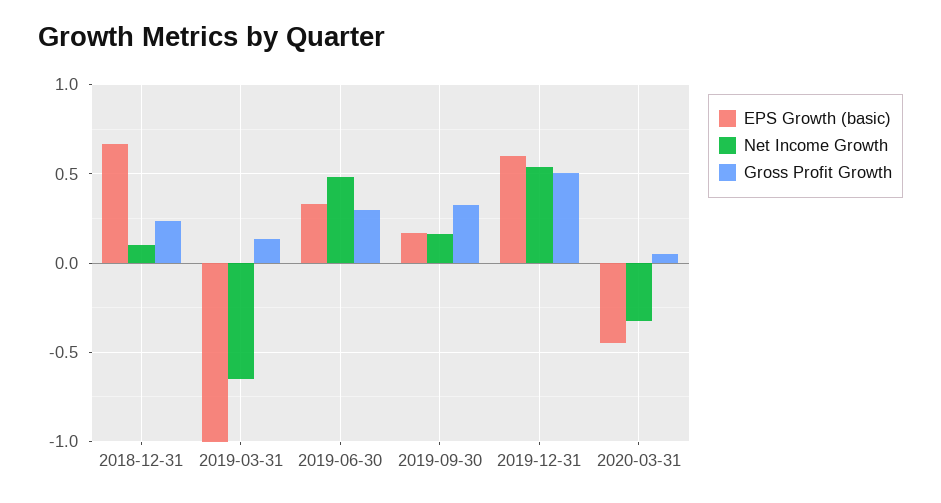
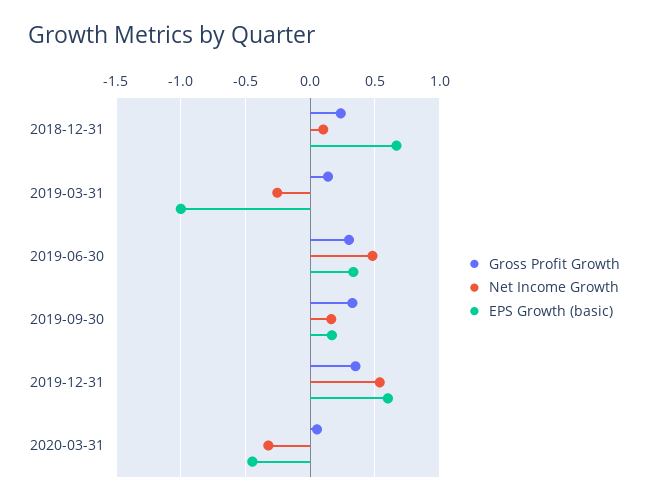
  {
    "EPS Growth (basic)": {
      "2018-12-31": 0.65,
      "2019-03-31": -1,
      "2019-06-30": 0.35,
      "2019-09-30": 0.15,
      "2019-12-31": 0.6,
      "2020-03-31": -0.45
    },
    "Net Income Growth": {
      "2018-12-31": 0.1,
-     "2019-03-31": -0.65,
+     "2019-03-31": -0.25,
      "2019-06-30": 0.5,
      "2019-09-30": 0.15,
      "2019-12-31": 0.55,
      "2020-03-31": -0.3
    },
    "Gross Profit Growth": {
      "2018-12-31": 0.25,
      "2019-03-31": 0.15,
      "2019-06-30": 0.3,
      "2019-09-30": 0.35,
-     "2019-12-31": 0.5,
+     "2019-12-31": 0.35,
      "2020-03-31": 0.05
    }
  }

